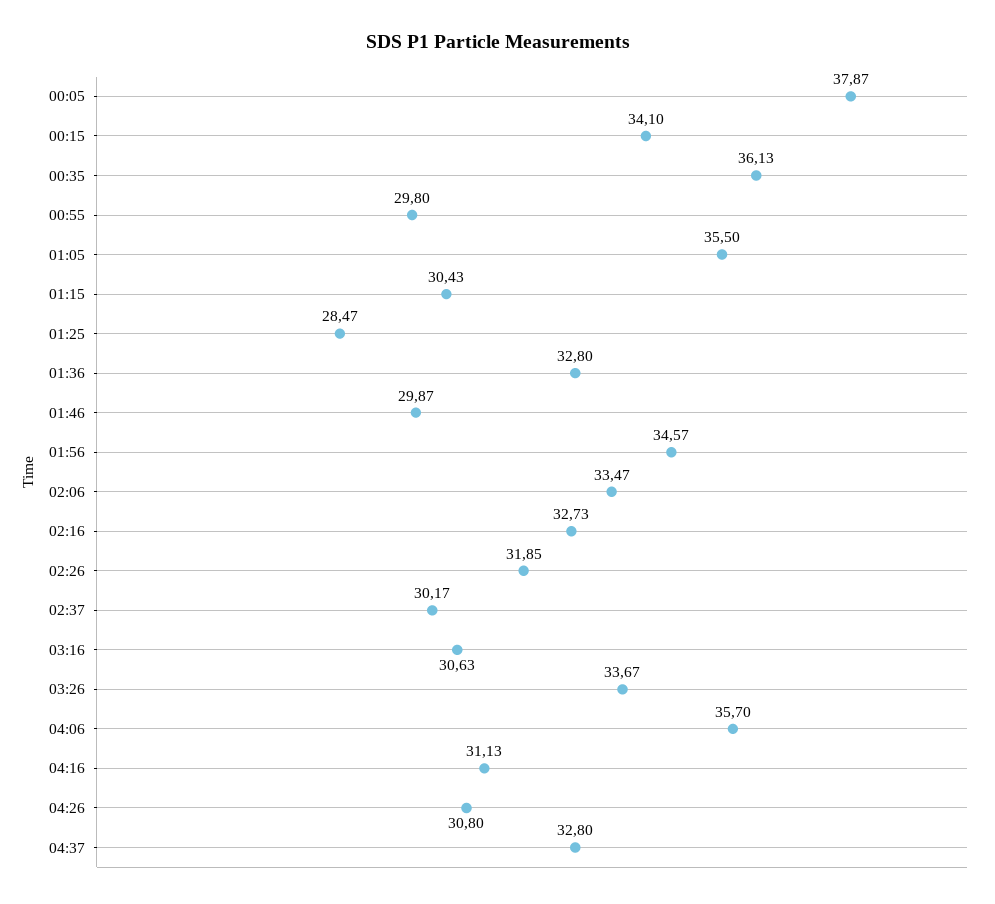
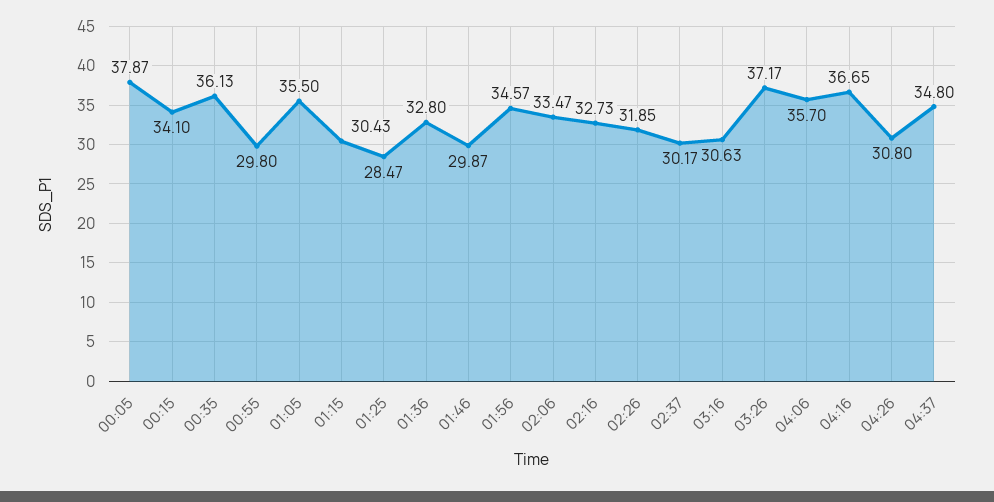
  {
    "00:05": 37.87,
    "00:15": 34.1,
    "00:35": 36.13,
    "00:55": 29.8,
    "01:05": 35.5,
    "01:15": 30.43,
    "01:25": 28.47,
    "01:36": 32.8,
    "01:46": 29.87,
    "01:56": 34.57,
    "02:06": 33.47,
    "02:16": 32.73,
    "02:26": 31.85,
    "02:37": 30.17,
    "03:16": 30.63,
-   "03:26": 33.67,
+   "03:26": 37.17,
    "04:06": 35.7,
-   "04:16": 31.13,
+   "04:16": 36.65,
    "04:26": 30.8,
-   "04:37": 32.8
+   "04:37": 34.8
  }

